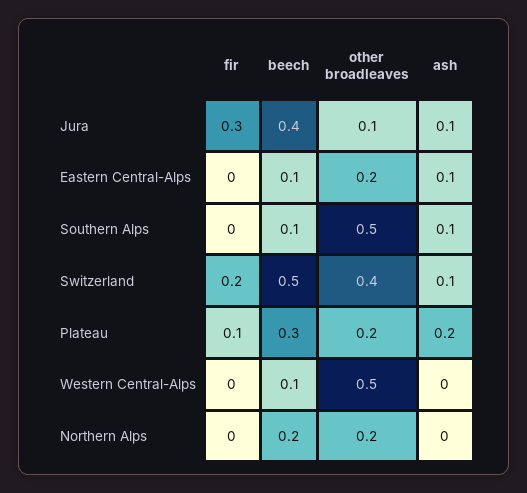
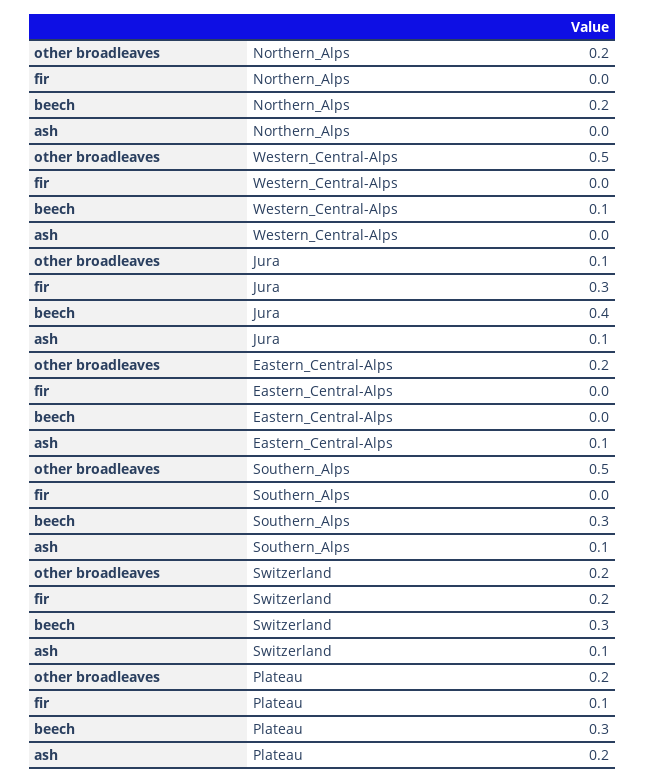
  {
    "fir": {
      "Jura": 0.3,
      "Eastern Central-Alps": 0,
      "Southern Alps": 0,
      "Switzerland": 0.2,
      "Plateau": 0.1,
      "Western Central-Alps": 0,
      "Northern Alps": 0
    },
    "beech": {
      "Jura": 0.4,
-     "Eastern Central-Alps": 0.1,
+     "Eastern Central-Alps": 0,
-     "Southern Alps": 0.1,
+     "Southern Alps": 0.3,
-     "Switzerland": 0.5,
+     "Switzerland": 0.3,
      "Plateau": 0.3,
      "Western Central-Alps": 0.1,
      "Northern Alps": 0.2
    },
    "other broadleaves": {
      "Jura": 0.1,
      "Eastern Central-Alps": 0.2,
      "Southern Alps": 0.5,
-     "Switzerland": 0.4,
+     "Switzerland": 0.2,
      "Plateau": 0.2,
      "Western Central-Alps": 0.5,
      "Northern Alps": 0.2
    },
    "ash": {
      "Jura": 0.1,
      "Eastern Central-Alps": 0.1,
      "Southern Alps": 0.1,
      "Switzerland": 0.1,
      "Plateau": 0.2,
      "Western Central-Alps": 0,
      "Northern Alps": 0
    }
  }

